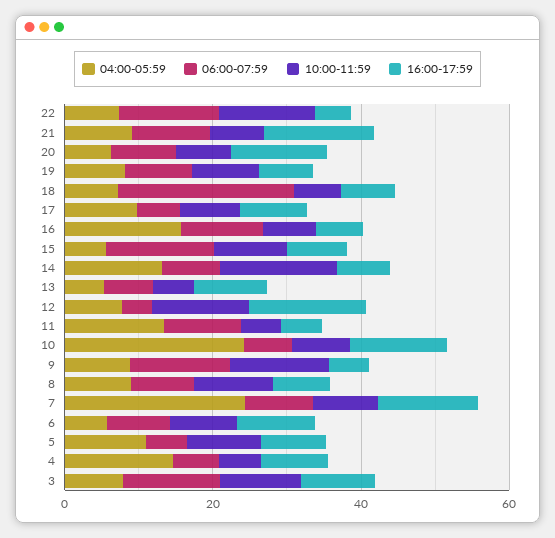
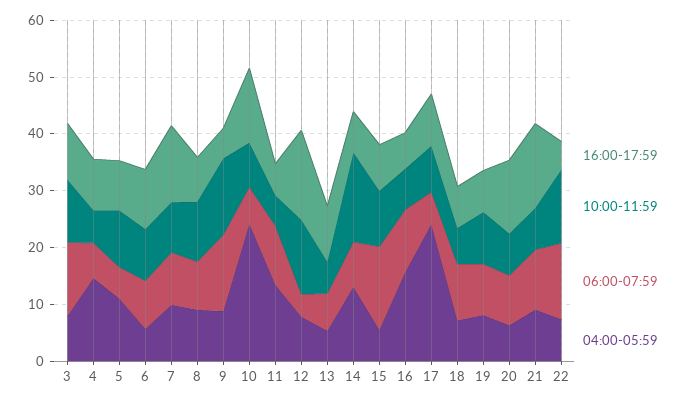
  {
    "04:00-05:59": {
      "22": 8,
      "21": 10,
      "20": 6,
      "19": 8,
      "18": 8,
-     "17": 10,
+     "17": 24,
      "16": 16,
      "15": 6,
      "14": 14,
      "13": 6,
      "12": 8,
      "11": 14,
      "10": 24,
      "9": 8,
      "8": 10,
-     "7": 25,
+     "7": 10,
      "6": 6,
      "5": 12,
      "4": 14,
      "3": 8
    },
    "06:00-07:59": {
      "22": 14,
      "21": 10,
      "20": 8,
      "19": 10,
-     "18": 25,
+     "18": 10,
      "17": 6,
      "16": 12,
      "15": 14,
      "14": 8,
      "13": 6,
      "12": 4,
      "11": 10,
      "10": 6,
      "9": 14,
      "8": 8,
      "7": 10,
      "6": 8,
      "5": 6,
      "4": 6,
      "3": 14
    },
    "10:00-11:59": {
      "22": 12,
      "21": 8,
      "20": 8,
      "19": 10,
      "18": 6,
      "17": 8,
      "16": 8,
      "15": 10,
      "14": 16,
      "13": 6,
      "12": 14,
      "11": 6,
      "10": 8,
      "9": 14,
      "8": 10,
      "7": 8,
      "6": 10,
      "5": 10,
      "4": 6,
      "3": 12
    },
    "16:00-17:59": {
      "22": 4,
      "21": 14,
      "20": 12,
      "19": 8,
      "18": 8,
      "17": 10,
      "16": 6,
      "15": 8,
      "14": 8,
      "13": 10,
      "12": 16,
      "11": 6,
      "10": 14,
      "9": 6,
      "8": 8,
      "7": 14,
      "6": 10,
      "5": 8,
      "4": 10,
      "3": 10
    }
  }

